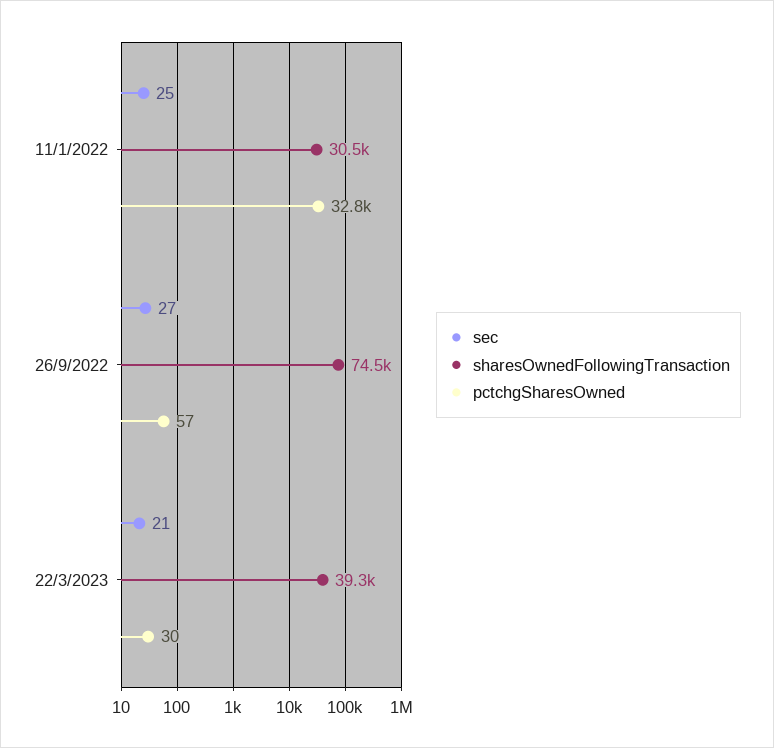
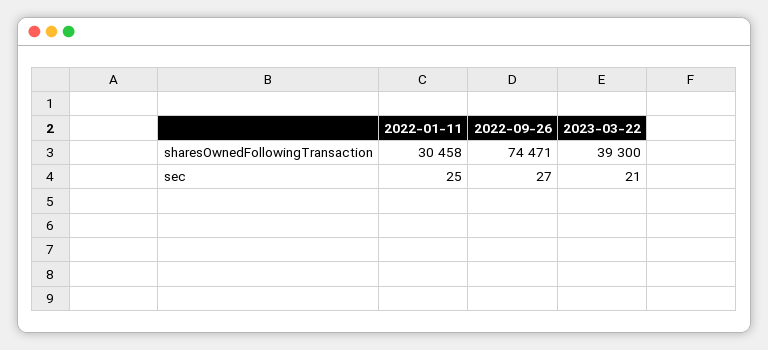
  {
    "sec": {
      "11/1/2022": 25,
      "26/9/2022": 27,
      "22/3/2023": 21
    },
    "sharesOwnedFollowingTransaction": {
      "11/1/2022": 30458,
      "26/9/2022": 74471,
      "22/3/2023": 39300
-   },
+   }
-   "pctchgSharesOwned": {
-     "11/1/2022": 32800,
-     "26/9/2022": 57,
-     "22/3/2023": 30
-   }
  }

